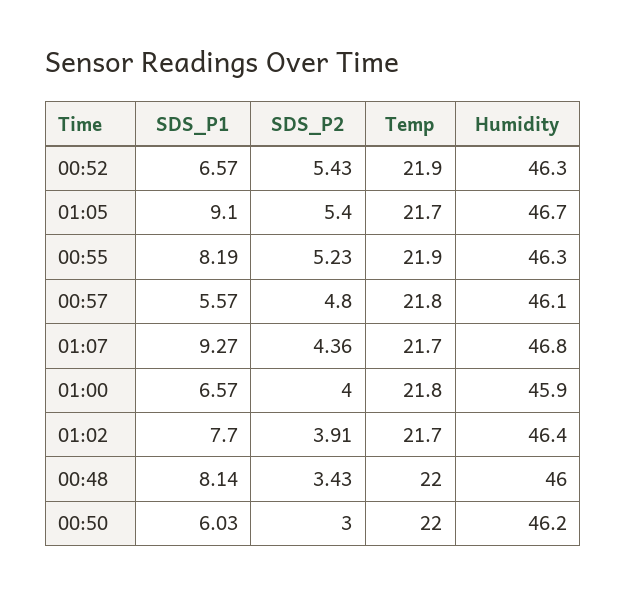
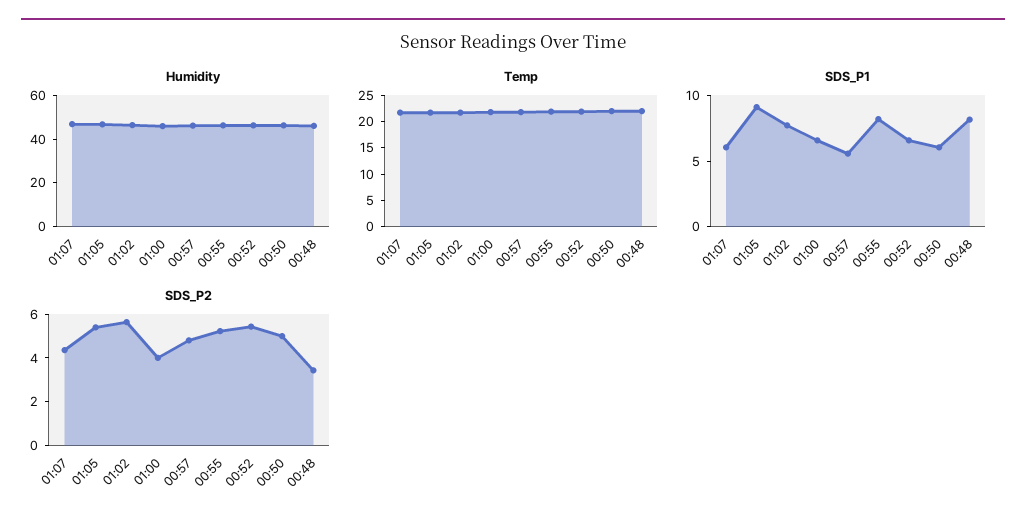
  {
    "SDS_P1": {
      "00:52": 6.57,
      "01:05": 9.1,
      "00:55": 8.19,
      "00:57": 5.57,
-     "01:07": 9.27,
+     "01:07": 6,
      "01:00": 6.57,
      "01:02": 7.7,
      "00:48": 8.14,
      "00:50": 6.03
    },
    "SDS_P2": {
      "00:52": 5.43,
      "01:05": 5.4,
      "00:55": 5.23,
      "00:57": 4.8,
      "01:07": 4.36,
      "01:00": 4,
-     "01:02": 3.91,
+     "01:02": 5.5,
      "00:48": 3.43,
-     "00:50": 3
+     "00:50": 5
    },
    "Temp": {
      "00:52": 21.9,
      "01:05": 21.7,
      "00:55": 21.9,
      "00:57": 21.8,
      "01:07": 21.7,
      "01:00": 21.8,
      "01:02": 21.7,
      "00:48": 22,
      "00:50": 22
    },
    "Humidity": {
      "00:52": 46.3,
      "01:05": 46.7,
      "00:55": 46.3,
      "00:57": 46.1,
      "01:07": 46.8,
      "01:00": 45.9,
      "01:02": 46.4,
      "00:48": 46,
      "00:50": 46.2
    }
  }

